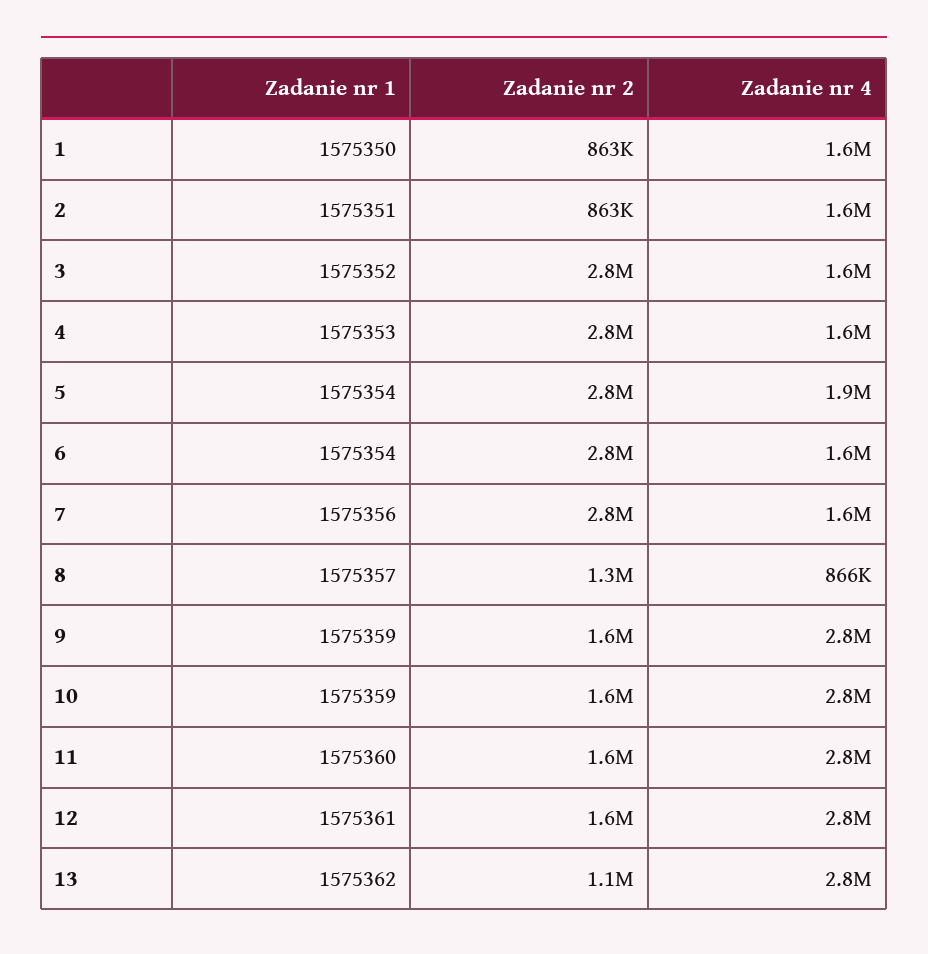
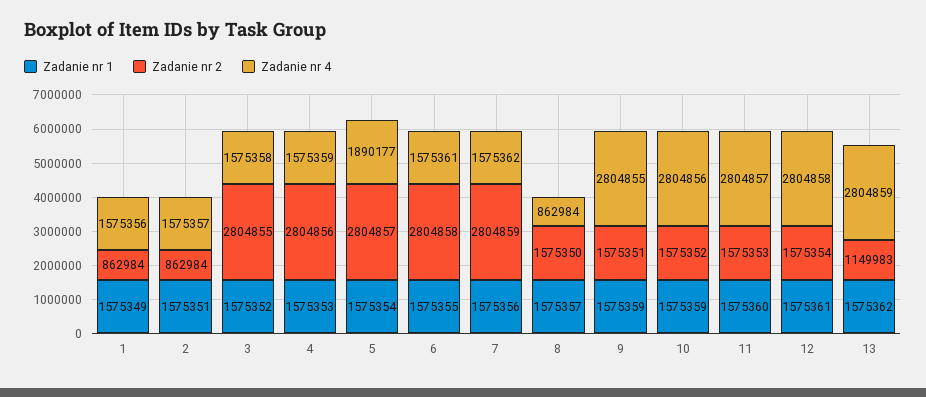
  {
    "Zadanie nr 1": {
-     "1": 1575350,
+     "1": 1575349,
      "2": 1575351,
      "3": 1575352,
      "4": 1575353,
      "5": 1575354,
-     "6": 1575354,
+     "6": 1575355,
      "7": 1575356,
      "8": 1575357,
      "9": 1575359,
      "10": 1575359,
      "11": 1575360,
      "12": 1575361,
      "13": 1575362
    },
    "Zadanie nr 2": {
      "1": 862984,
      "2": 862984,
      "3": 2804855,
      "4": 2804856,
      "5": 2804857,
      "6": 2804858,
      "7": 2804859,
-     "8": 1300000,
+     "8": 1575350,
      "9": 1575351,
      "10": 1575352,
      "11": 1575353,
      "12": 1575354,
      "13": 1149983
    },
    "Zadanie nr 4": {
      "1": 1575356,
      "2": 1575357,
      "3": 1575358,
      "4": 1575359,
      "5": 1890177,
      "6": 1575361,
      "7": 1575362,
-     "8": 866000,
+     "8": 862984,
      "9": 2804855,
      "10": 2804856,
      "11": 2804857,
      "12": 2804858,
      "13": 2804859
    }
  }

